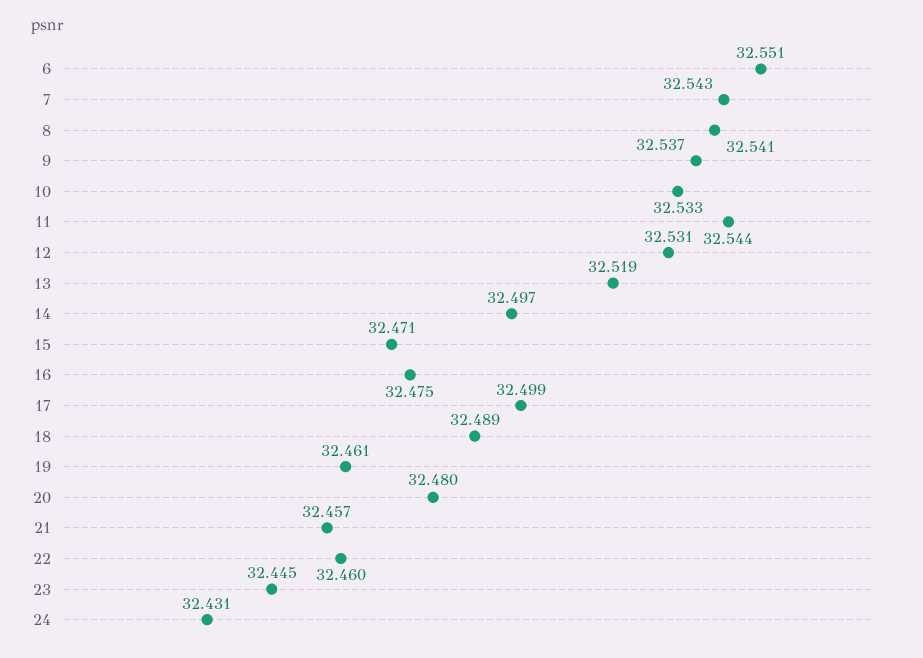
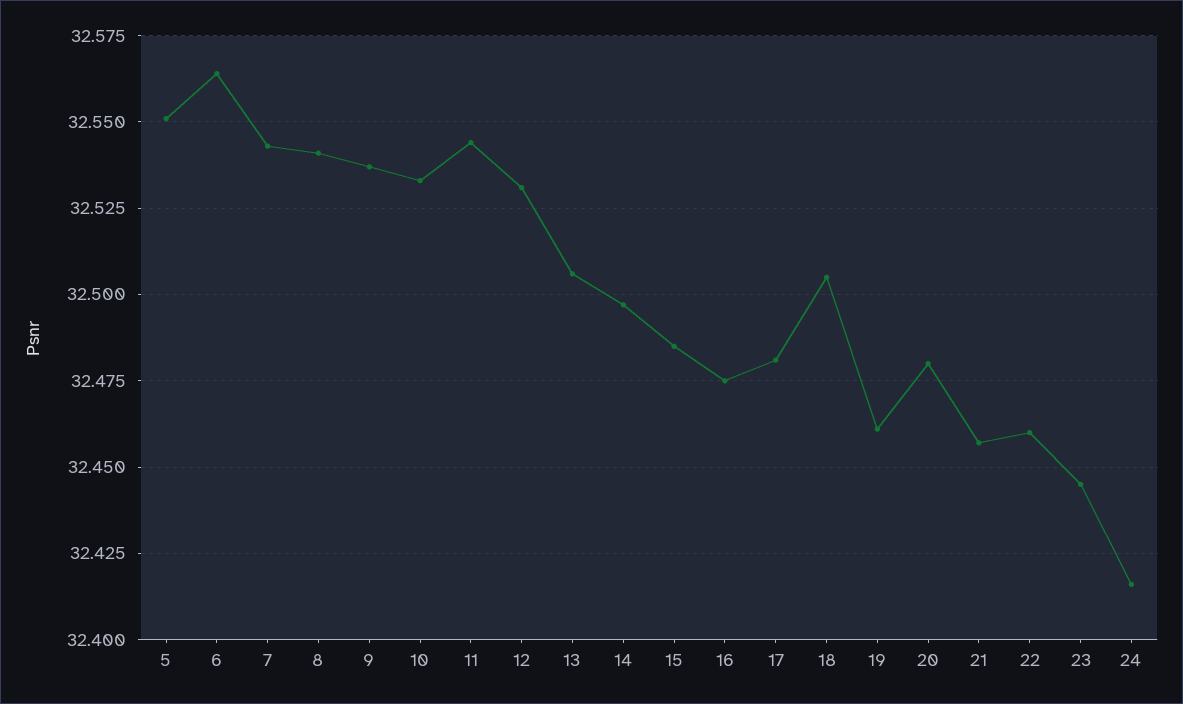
  {
-   "6": 32.551,
+   "6": 32.565,
    "7": 32.543,
    "8": 32.541,
    "9": 32.537,
    "10": 32.533,
    "11": 32.544,
    "12": 32.531,
-   "13": 32.519,
+   "13": 32.505,
    "14": 32.497,
-   "15": 32.471,
+   "15": 32.485,
    "16": 32.475,
-   "17": 32.499,
+   "17": 32.48,
-   "18": 32.489,
+   "18": 32.505,
    "19": 32.461,
    "20": 32.48,
    "21": 32.457,
    "22": 32.46,
    "23": 32.445,
-   "24": 32.431
+   "24": 32.415,
+   "5": 32.55
  }

